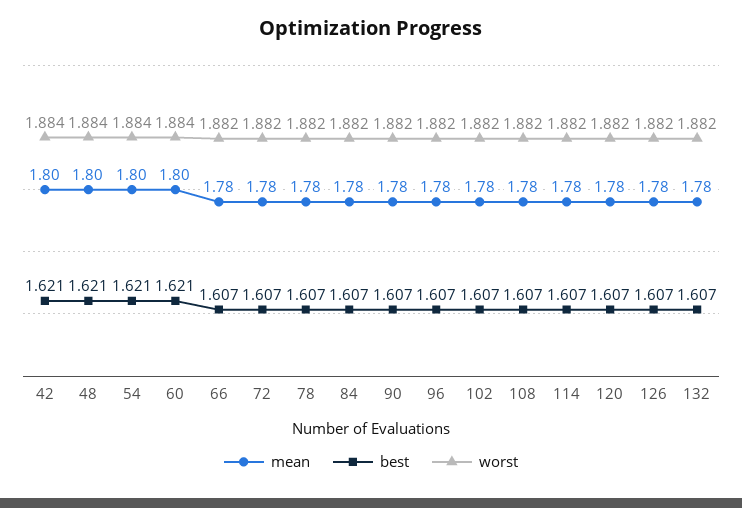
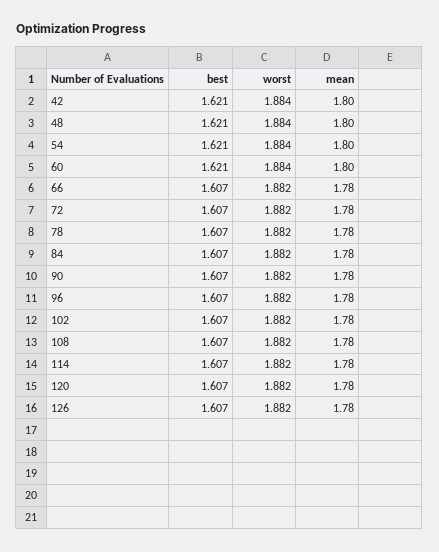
  {
    "mean": {
      "42": 1.8,
      "48": 1.8,
      "54": 1.8,
      "60": 1.8,
      "66": 1.78,
      "72": 1.78,
      "78": 1.78,
      "84": 1.78,
      "90": 1.78,
      "96": 1.78,
      "102": 1.78,
      "108": 1.78,
      "114": 1.78,
      "120": 1.78,
-     "126": 1.78,
+     "126": 1.78
-     "132": 1.78
    },
    "best": {
      "42": 1.621,
      "48": 1.621,
      "54": 1.621,
      "60": 1.621,
      "66": 1.607,
      "72": 1.607,
      "78": 1.607,
      "84": 1.607,
      "90": 1.607,
      "96": 1.607,
      "102": 1.607,
      "108": 1.607,
      "114": 1.607,
      "120": 1.607,
-     "126": 1.607,
+     "126": 1.607
-     "132": 1.607
    },
    "worst": {
      "42": 1.884,
      "48": 1.884,
      "54": 1.884,
      "60": 1.884,
      "66": 1.882,
      "72": 1.882,
      "78": 1.882,
      "84": 1.882,
      "90": 1.882,
      "96": 1.882,
      "102": 1.882,
      "108": 1.882,
      "114": 1.882,
      "120": 1.882,
-     "126": 1.882,
+     "126": 1.882
-     "132": 1.882
    }
  }

